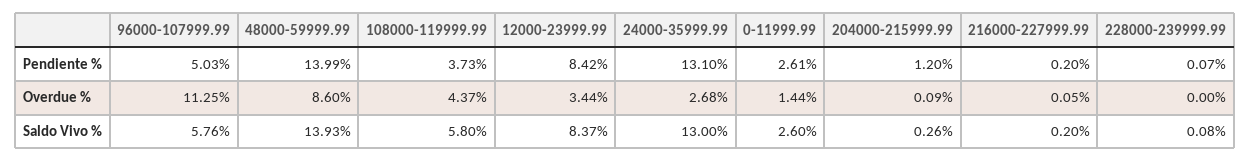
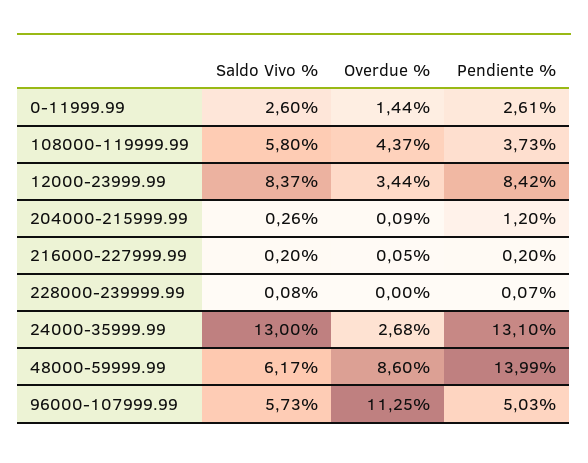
  {
    "96000-107999.99": {
      "Pendiente %": 5.03,
      "Overdue %": 11.25,
-     "Saldo Vivo %": 5.76
+     "Saldo Vivo %": 5.73
    },
    "48000-59999.99": {
      "Pendiente %": 13.99,
      "Overdue %": 8.6,
-     "Saldo Vivo %": 13.93
+     "Saldo Vivo %": 6.17
    },
    "108000-119999.99": {
      "Pendiente %": 3.73,
      "Overdue %": 4.37,
      "Saldo Vivo %": 5.8
    },
    "12000-23999.99": {
      "Pendiente %": 8.42,
      "Overdue %": 3.44,
      "Saldo Vivo %": 8.37
    },
    "24000-35999.99": {
      "Pendiente %": 13.1,
      "Overdue %": 2.68,
      "Saldo Vivo %": 13
    },
    "0-11999.99": {
      "Pendiente %": 2.61,
      "Overdue %": 1.44,
      "Saldo Vivo %": 2.6
    },
    "204000-215999.99": {
      "Pendiente %": 1.2,
      "Overdue %": 0.09,
      "Saldo Vivo %": 0.26
    },
    "216000-227999.99": {
      "Pendiente %": 0.2,
      "Overdue %": 0.05,
      "Saldo Vivo %": 0.2
    },
    "228000-239999.99": {
      "Pendiente %": 0.07,
      "Overdue %": 0,
      "Saldo Vivo %": 0.08
    }
  }

